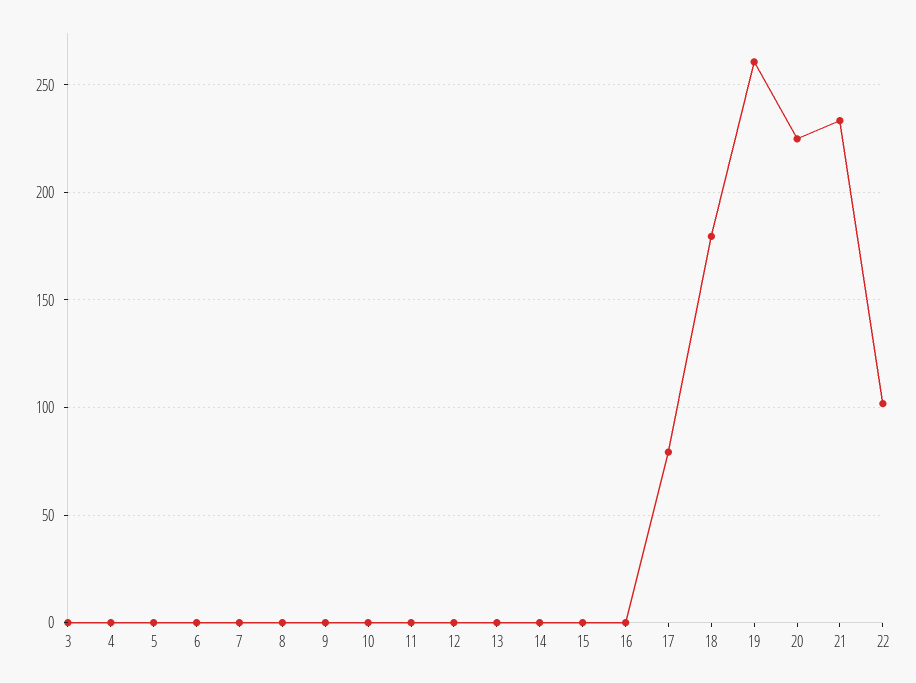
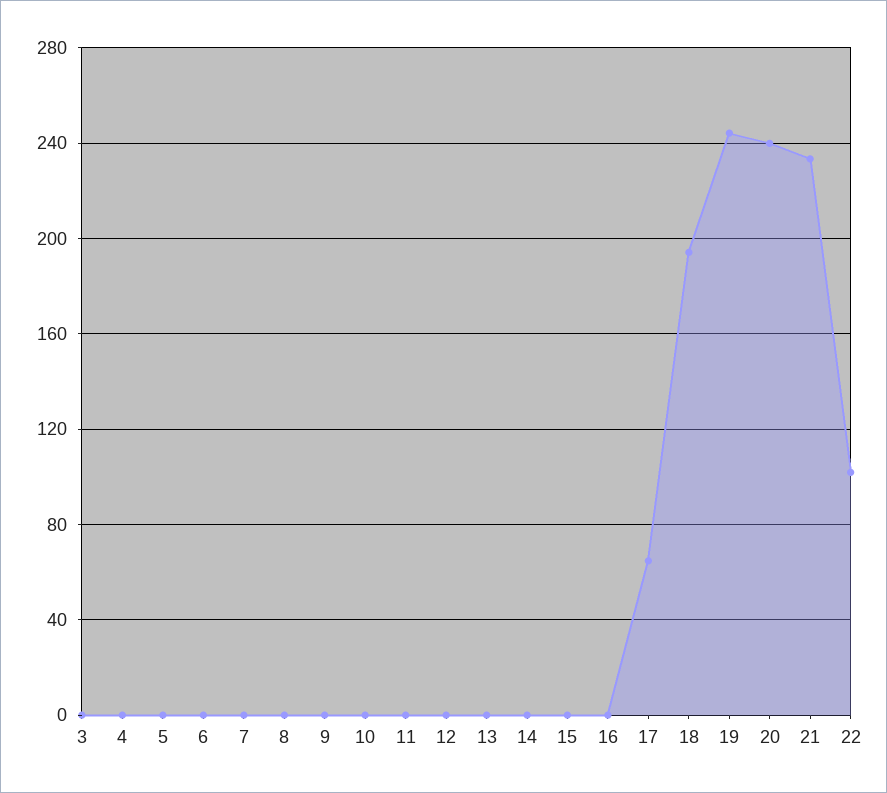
  {
    "3": 0,
    "4": 0,
    "5": 0,
    "6": 0,
    "7": 0,
    "8": 0,
    "9": 0,
    "10": 0,
    "11": 0,
    "12": 0,
    "13": 0,
    "14": 0,
    "15": 0,
    "16": 0,
-   "17": 80,
+   "17": 65,
-   "18": 180,
+   "18": 195,
-   "19": 260,
+   "19": 245,
-   "20": 225,
+   "20": 240,
    "21": 235,
    "22": 100
  }

